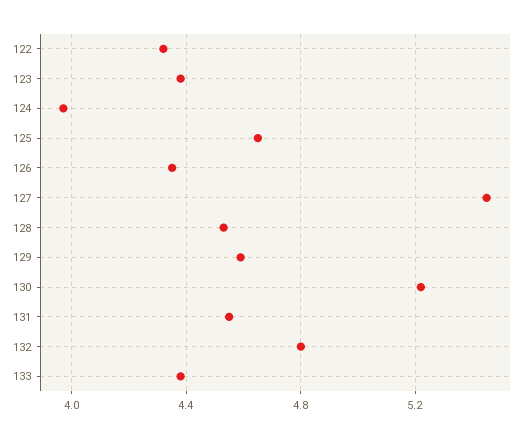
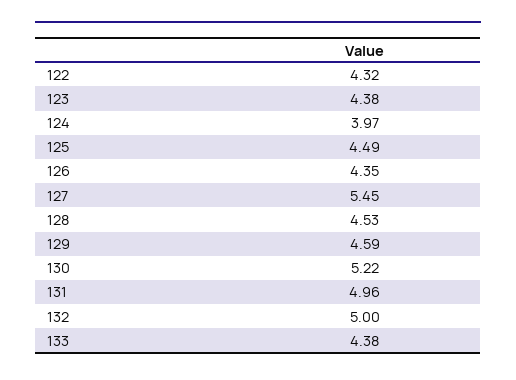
  {
    "122": 4.32,
    "123": 4.38,
    "124": 3.97,
-   "125": 4.65,
+   "125": 4.49,
    "126": 4.35,
    "127": 5.45,
    "128": 4.53,
    "129": 4.59,
    "130": 5.22,
-   "131": 4.55,
+   "131": 4.96,
-   "132": 4.8,
+   "132": 5,
    "133": 4.38
  }

